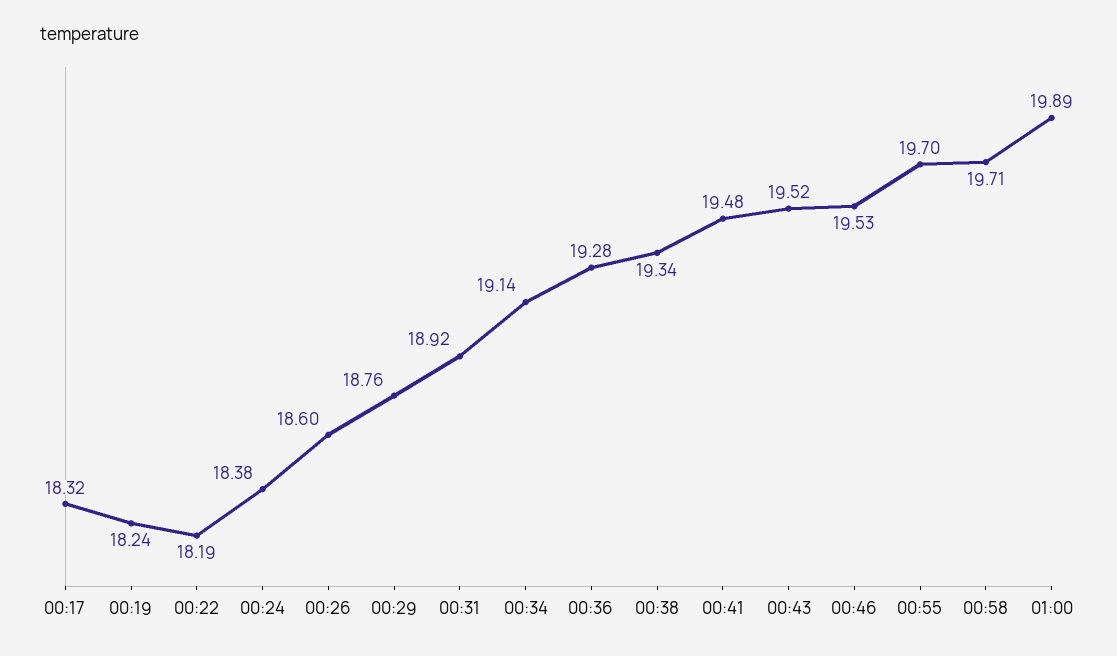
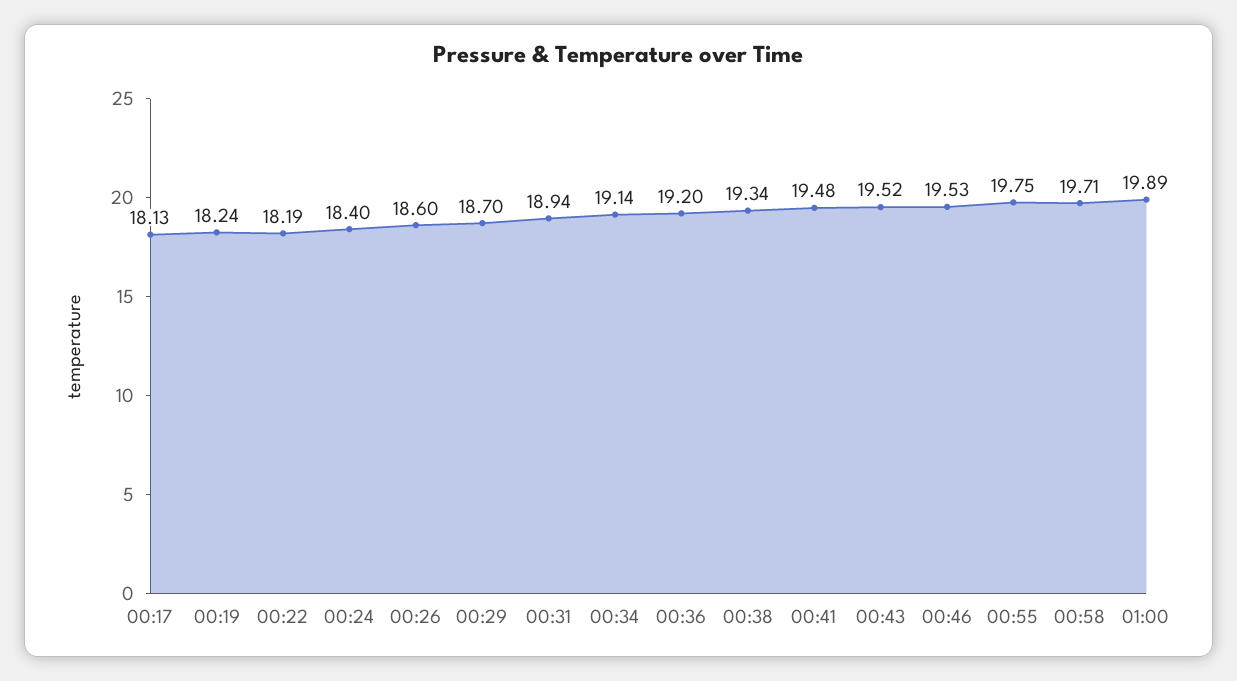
  {
-   "00:17": 18.32,
+   "00:17": 18.13,
    "00:19": 18.24,
    "00:22": 18.19,
-   "00:24": 18.38,
+   "00:24": 18.4,
    "00:26": 18.6,
-   "00:29": 18.76,
+   "00:29": 18.7,
-   "00:31": 18.92,
+   "00:31": 18.94,
    "00:34": 19.14,
-   "00:36": 19.28,
+   "00:36": 19.2,
    "00:38": 19.34,
    "00:41": 19.48,
    "00:43": 19.52,
    "00:46": 19.53,
-   "00:55": 19.7,
+   "00:55": 19.75,
    "00:58": 19.71,
    "01:00": 19.89
  }

